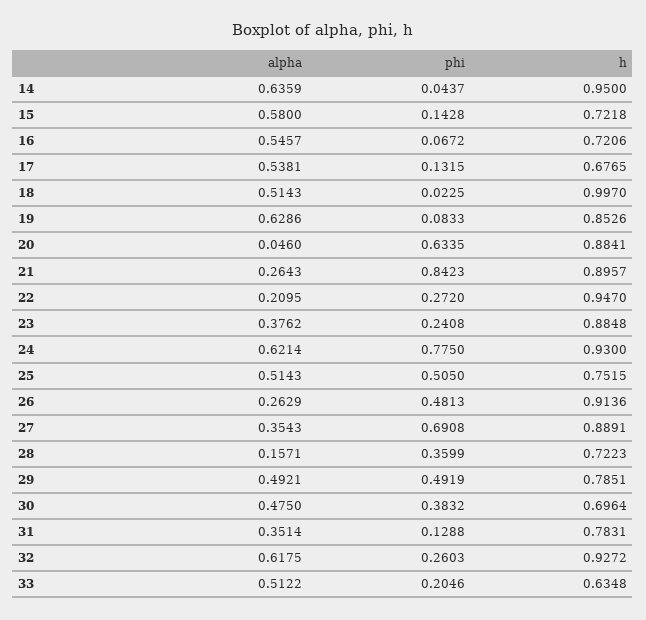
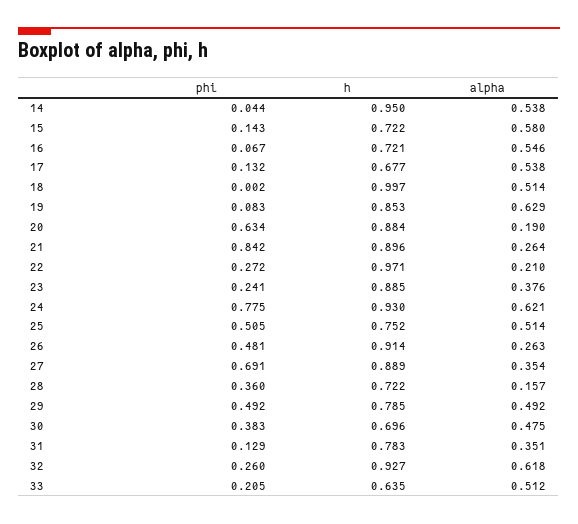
  {
    "alpha": {
-     "14": 0.6359,
+     "14": 0.538,
      "15": 0.58,
      "16": 0.5457,
      "17": 0.5381,
      "18": 0.5143,
      "19": 0.6286,
-     "20": 0.046,
+     "20": 0.19,
      "21": 0.2643,
      "22": 0.2095,
      "23": 0.3762,
      "24": 0.6214,
      "25": 0.5143,
      "26": 0.2629,
      "27": 0.3543,
      "28": 0.1571,
      "29": 0.4921,
      "30": 0.475,
      "31": 0.3514,
      "32": 0.6175,
      "33": 0.5122
    },
    "phi": {
      "14": 0.0437,
      "15": 0.1428,
      "16": 0.0672,
      "17": 0.1315,
-     "18": 0.0225,
+     "18": 0.002,
      "19": 0.0833,
      "20": 0.6335,
      "21": 0.8423,
      "22": 0.272,
      "23": 0.2408,
      "24": 0.775,
      "25": 0.505,
      "26": 0.4813,
      "27": 0.6908,
      "28": 0.3599,
      "29": 0.4919,
      "30": 0.3832,
      "31": 0.1288,
      "32": 0.2603,
      "33": 0.2046
    },
    "h": {
      "14": 0.95,
      "15": 0.7218,
      "16": 0.7206,
      "17": 0.6765,
      "18": 0.997,
      "19": 0.8526,
      "20": 0.8841,
      "21": 0.8957,
-     "22": 0.947,
+     "22": 0.971,
      "23": 0.8848,
      "24": 0.93,
      "25": 0.7515,
      "26": 0.9136,
      "27": 0.8891,
      "28": 0.7223,
      "29": 0.7851,
      "30": 0.6964,
      "31": 0.7831,
      "32": 0.9272,
      "33": 0.6348
    }
  }

